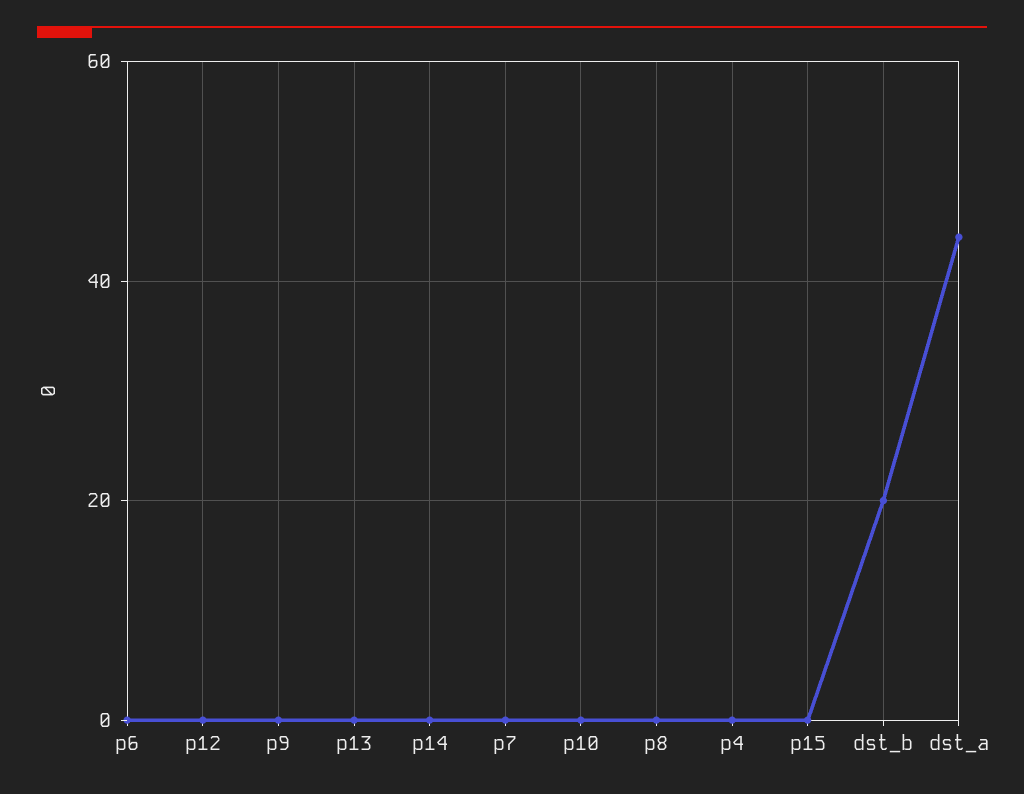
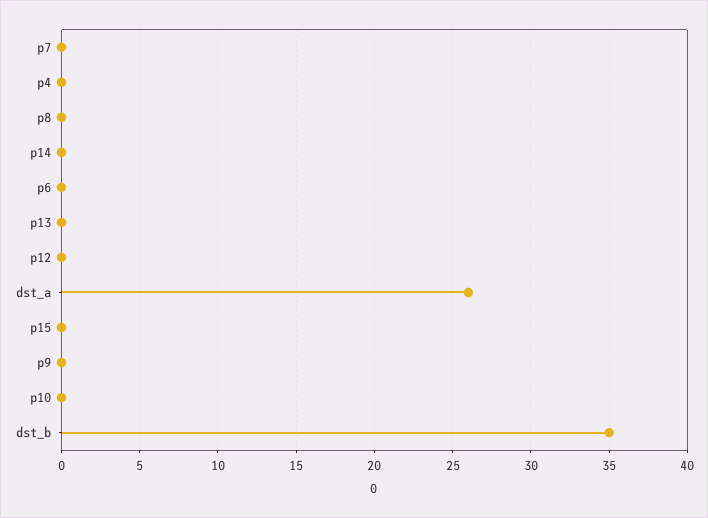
  {
    "p6": 0,
    "p12": 0,
    "p9": 0,
    "p13": 0,
    "p14": 0,
    "p7": 0,
    "p10": 0,
    "p8": 0,
    "p4": 0,
    "p15": 0,
-   "dst_b": 20,
+   "dst_b": 35,
-   "dst_a": 45
+   "dst_a": 26
  }

